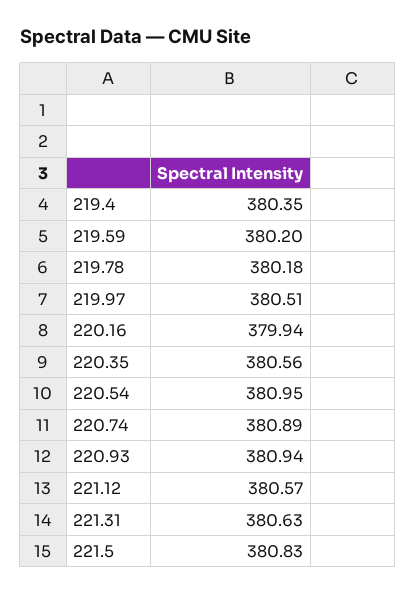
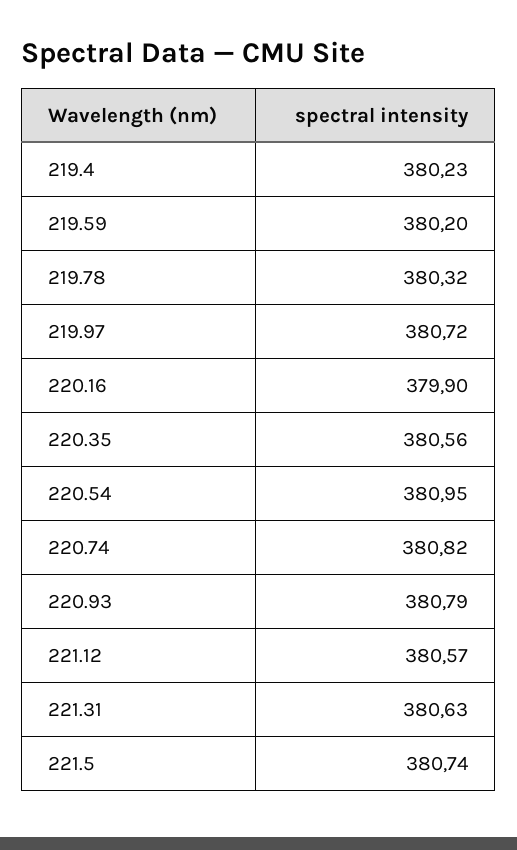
  {
-   "219.4": 380.35,
+   "219.4": 380.23,
    "219.59": 380.2,
-   "219.78": 380.18,
+   "219.78": 380.32,
-   "219.97": 380.51,
+   "219.97": 380.72,
-   "220.16": 379.94,
+   "220.16": 379.9,
    "220.35": 380.56,
    "220.54": 380.95,
-   "220.74": 380.89,
+   "220.74": 380.82,
-   "220.93": 380.94,
+   "220.93": 380.79,
    "221.12": 380.57,
    "221.31": 380.63,
-   "221.5": 380.83
+   "221.5": 380.74
  }

